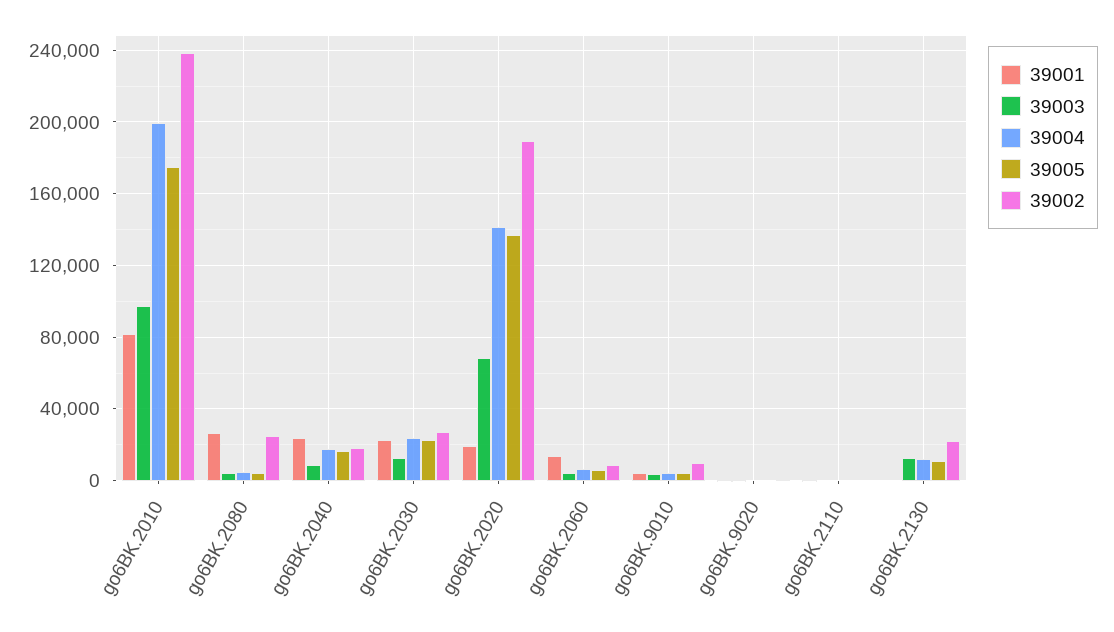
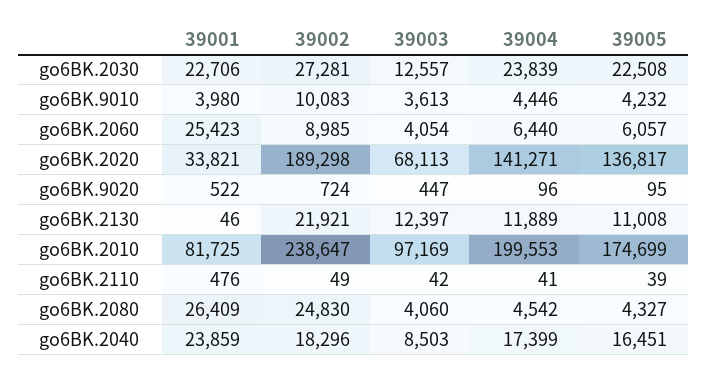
  {
    "39001": {
      "go6BK.2010": 81725,
      "go6BK.2080": 26409,
      "go6BK.2040": 23859,
      "go6BK.2030": 22706,
-     "go6BK.2020": 20000,
+     "go6BK.2020": 33821,
-     "go6BK.2060": 15000,
+     "go6BK.2060": 25423,
      "go6BK.9010": 3980,
      "go6BK.9020": 522,
      "go6BK.2110": 476,
      "go6BK.2130": 46
    },
    "39003": {
      "go6BK.2010": 97169,
      "go6BK.2080": 4060,
      "go6BK.2040": 8503,
      "go6BK.2030": 12557,
      "go6BK.2020": 68113,
      "go6BK.2060": 4054,
      "go6BK.9010": 3613,
      "go6BK.9020": 447,
      "go6BK.2110": 42,
      "go6BK.2130": 12397
    },
    "39004": {
      "go6BK.2010": 199553,
      "go6BK.2080": 4542,
      "go6BK.2040": 17399,
      "go6BK.2030": 23839,
      "go6BK.2020": 141271,
      "go6BK.2060": 6440,
      "go6BK.9010": 4446,
      "go6BK.9020": 96,
      "go6BK.2110": 41,
      "go6BK.2130": 11889
    },
    "39005": {
      "go6BK.2010": 174699,
      "go6BK.2080": 4327,
      "go6BK.2040": 16451,
      "go6BK.2030": 22508,
      "go6BK.2020": 136817,
      "go6BK.2060": 6057,
      "go6BK.9010": 4232,
      "go6BK.9020": 95,
      "go6BK.2110": 39,
      "go6BK.2130": 11008
    },
    "39002": {
      "go6BK.2010": 238647,
      "go6BK.2080": 24830,
      "go6BK.2040": 18296,
      "go6BK.2030": 27281,
      "go6BK.2020": 189298,
      "go6BK.2060": 8985,
      "go6BK.9010": 10083,
      "go6BK.9020": 724,
      "go6BK.2110": 49,
      "go6BK.2130": 21921
    }
  }

